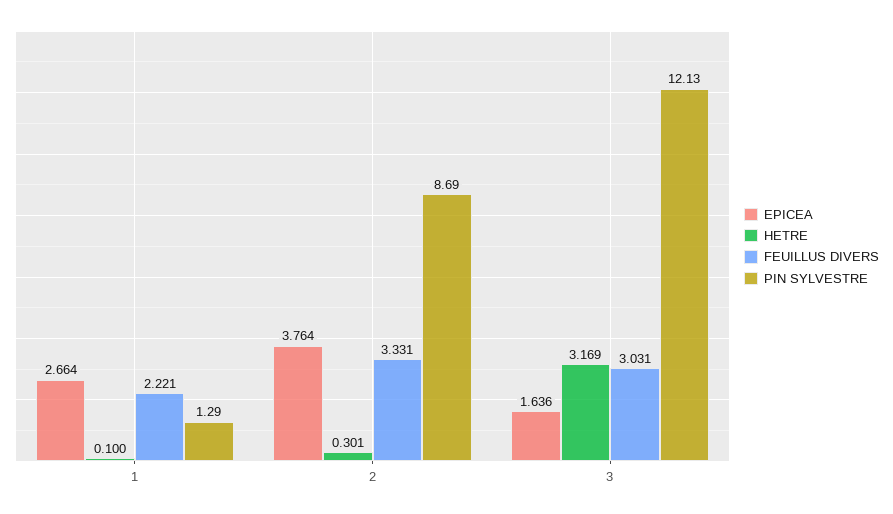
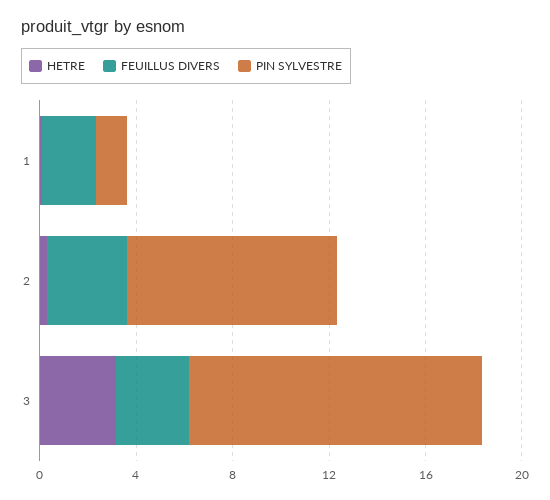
  {
-   "EPICEA": {
-     "1": 2.664,
-     "2": 3.764,
-     "3": 1.636
-   },
    "HETRE": {
      "1": 0.1,
      "2": 0.301,
      "3": 3.169
    },
    "FEUILLUS DIVERS": {
      "1": 2.221,
      "2": 3.331,
      "3": 3.031
    },
    "PIN SYLVESTRE": {
      "1": 1.29,
      "2": 8.69,
      "3": 12.13
    }
  }

